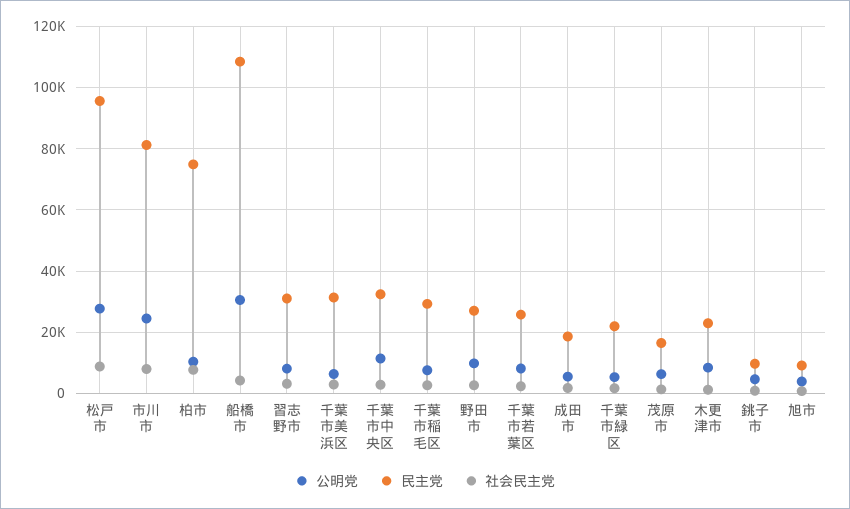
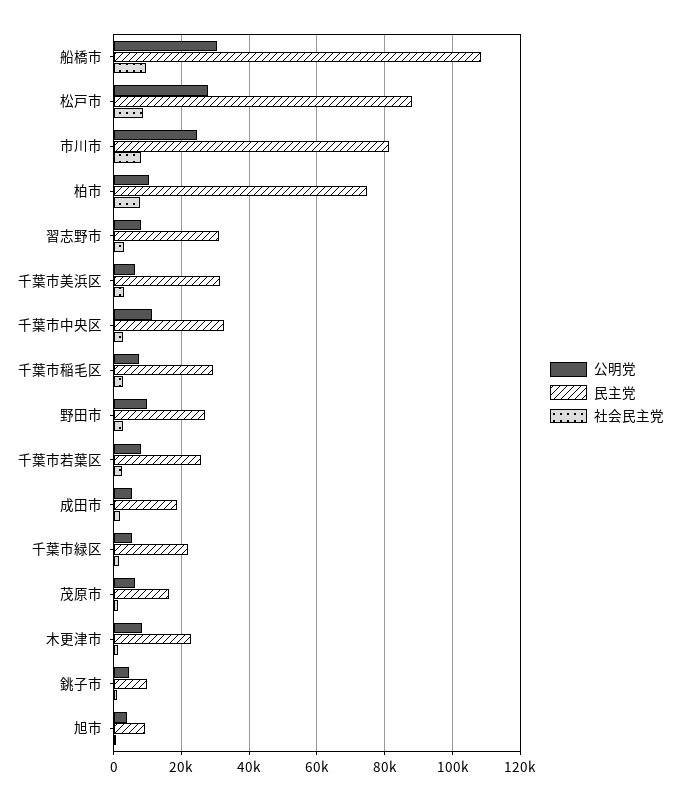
  {
    "公明党": {
      "松戸市": 28000,
      "市川市": 24000,
      "柏市": 10000,
      "船橋市": 30000,
      "習志野市": 8000,
      "千葉市美浜区": 6000,
      "千葉市中央区": 12000,
      "千葉市稲毛区": 8000,
      "野田市": 10000,
      "千葉市若葉区": 8000,
      "成田市": 6000,
      "千葉市緑区": 6000,
      "茂原市": 6000,
      "木更津市": 8000,
      "銚子市": 4000,
      "旭市": 4000
    },
    "民主党": {
-     "松戸市": 96000,
+     "松戸市": 88000,
      "市川市": 82000,
      "柏市": 74000,
      "船橋市": 108000,
      "習志野市": 32000,
      "千葉市美浜区": 32000,
      "千葉市中央区": 32000,
      "千葉市稲毛区": 30000,
      "野田市": 28000,
      "千葉市若葉区": 26000,
      "成田市": 18000,
      "千葉市緑区": 22000,
      "茂原市": 16000,
      "木更津市": 22000,
      "銚子市": 10000,
      "旭市": 10000
    },
    "社会民主党": {
      "松戸市": 8000,
      "市川市": 8000,
      "柏市": 8000,
-     "船橋市": 4000,
+     "船橋市": 10000,
      "習志野市": 4000,
      "千葉市美浜区": 2000,
      "千葉市中央区": 2000,
      "千葉市稲毛区": 2000,
      "野田市": 2000,
      "千葉市若葉区": 2000,
      "成田市": 2000,
      "千葉市緑区": 2000,
      "茂原市": 2000,
      "木更津市": 2000,
      "銚子市": 0,
      "旭市": 0
    }
  }

